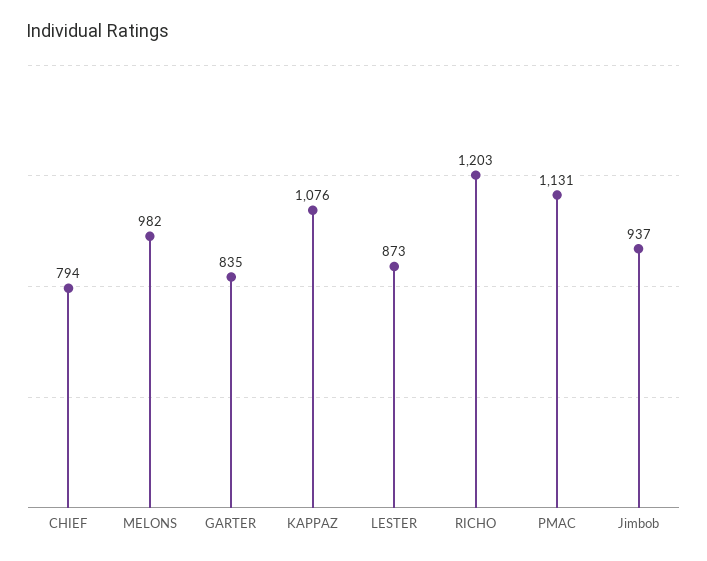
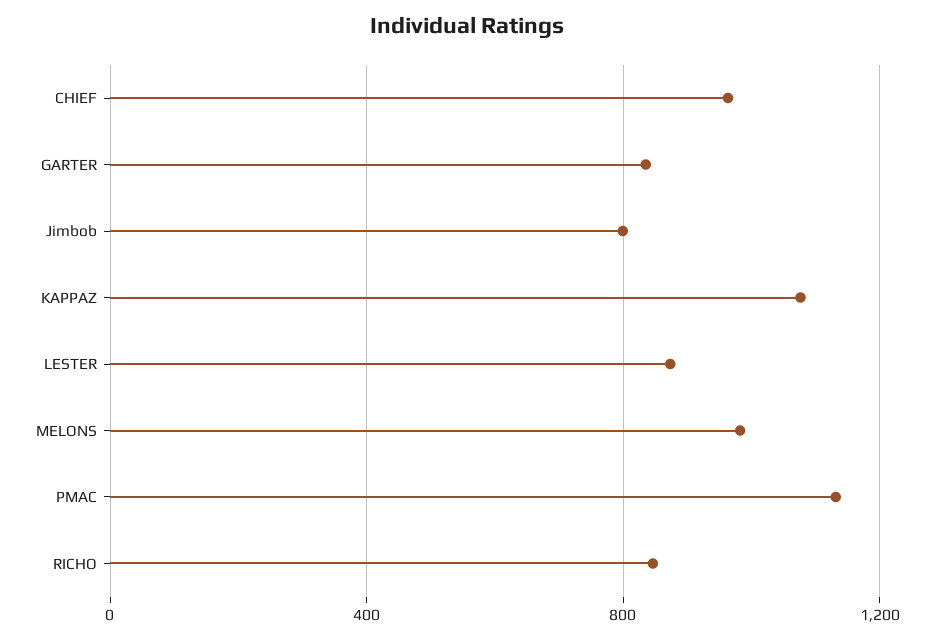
  {
-   "CHIEF": 794,
+   "CHIEF": 950,
    "MELONS": 982,
    "GARTER": 835,
    "KAPPAZ": 1076,
    "LESTER": 873,
-   "RICHO": 1203,
+   "RICHO": 850,
    "PMAC": 1131,
-   "Jimbob": 937
+   "Jimbob": 800
  }

